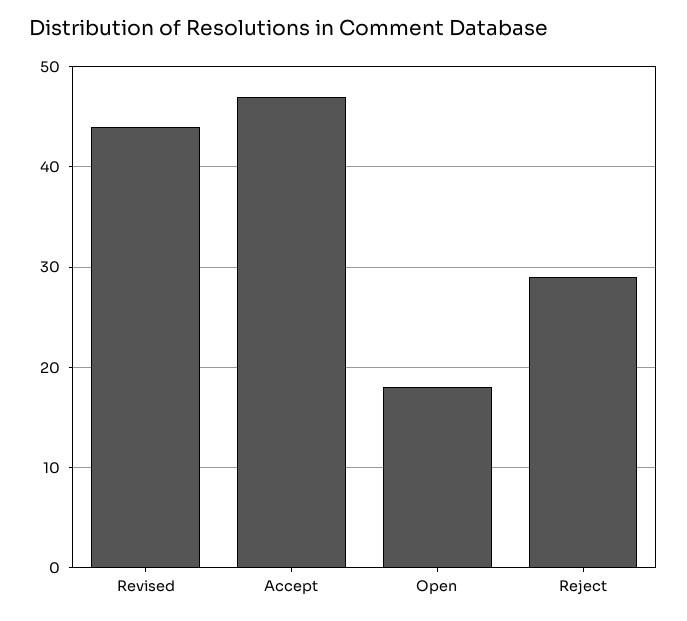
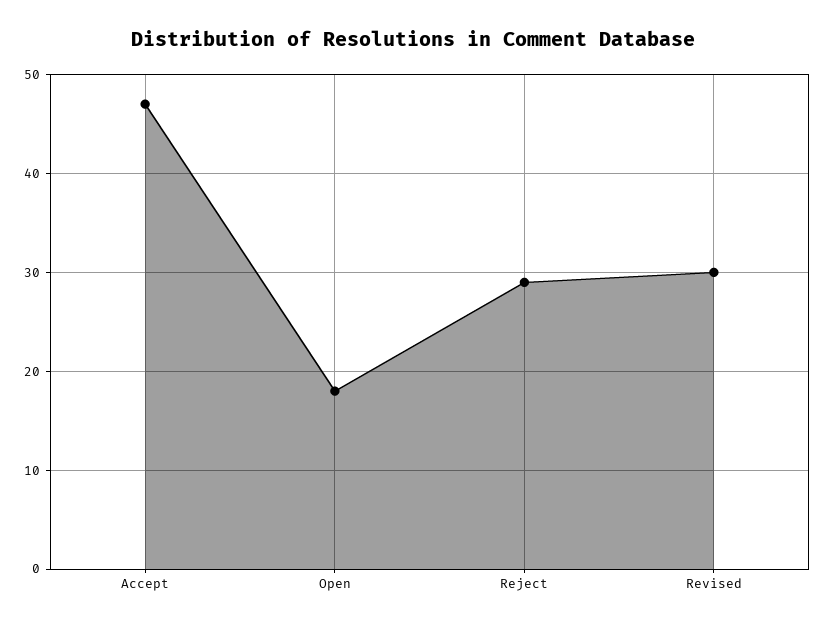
  {
-   "Revised": 44,
+   "Revised": 30,
    "Accept": 47,
    "Open": 18,
    "Reject": 29
  }

